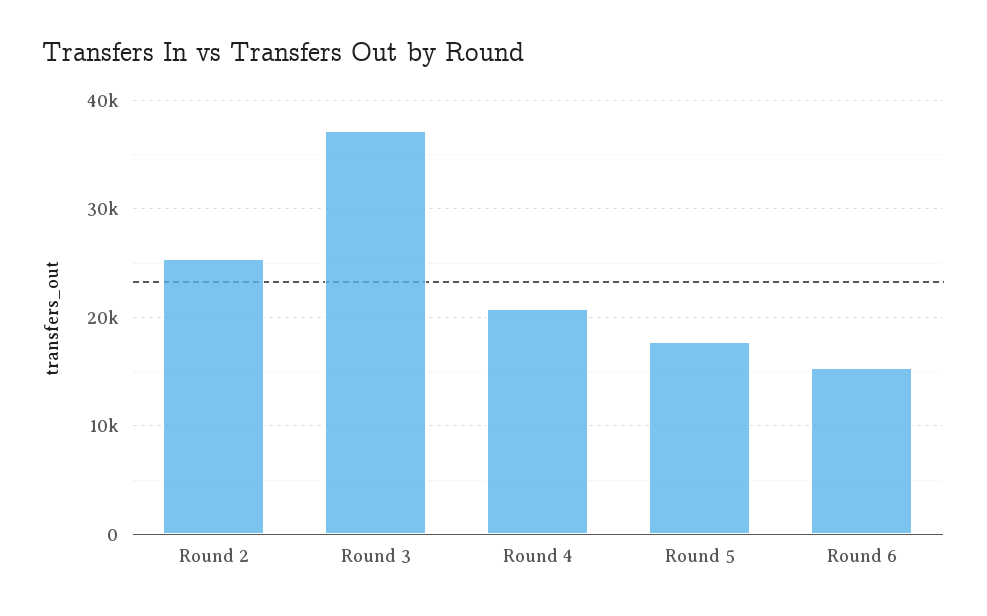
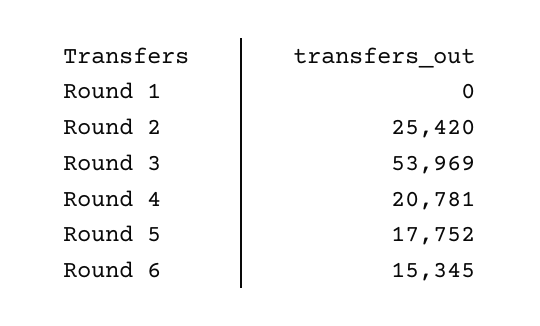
  {
    "Round 2": 25420,
-   "Round 3": 37000,
+   "Round 3": 53969,
    "Round 4": 20781,
    "Round 5": 17752,
-   "Round 6": 15345
+   "Round 6": 15345,
+   "Round 1": 0
  }

